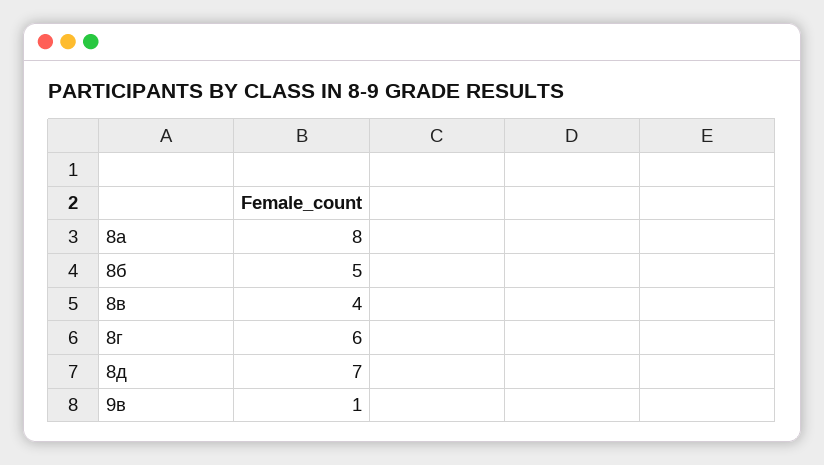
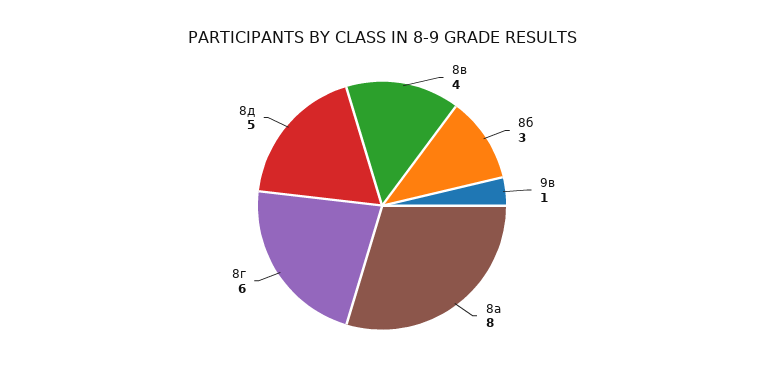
  {
    "8а": 8,
-   "8б": 5,
+   "8б": 3,
    "8в": 4,
    "8г": 6,
-   "8д": 7,
+   "8д": 5,
    "9в": 1
  }

